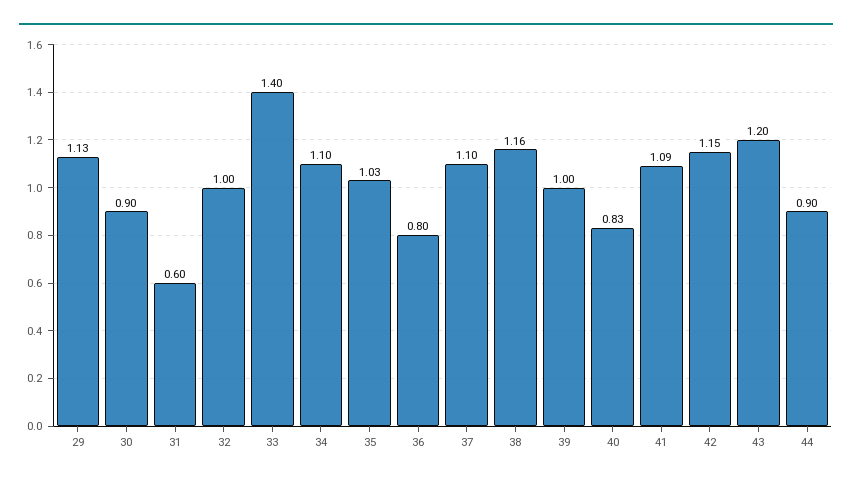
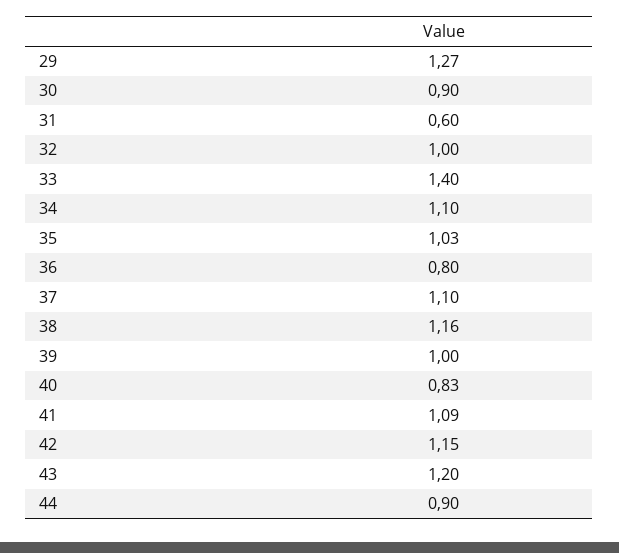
  {
-   "29": 1.13,
+   "29": 1.27,
    "30": 0.9,
    "31": 0.6,
    "32": 1,
    "33": 1.4,
    "34": 1.1,
    "35": 1.03,
    "36": 0.8,
    "37": 1.1,
    "38": 1.16,
    "39": 1,
    "40": 0.83,
    "41": 1.09,
    "42": 1.15,
    "43": 1.2,
    "44": 0.9
  }

